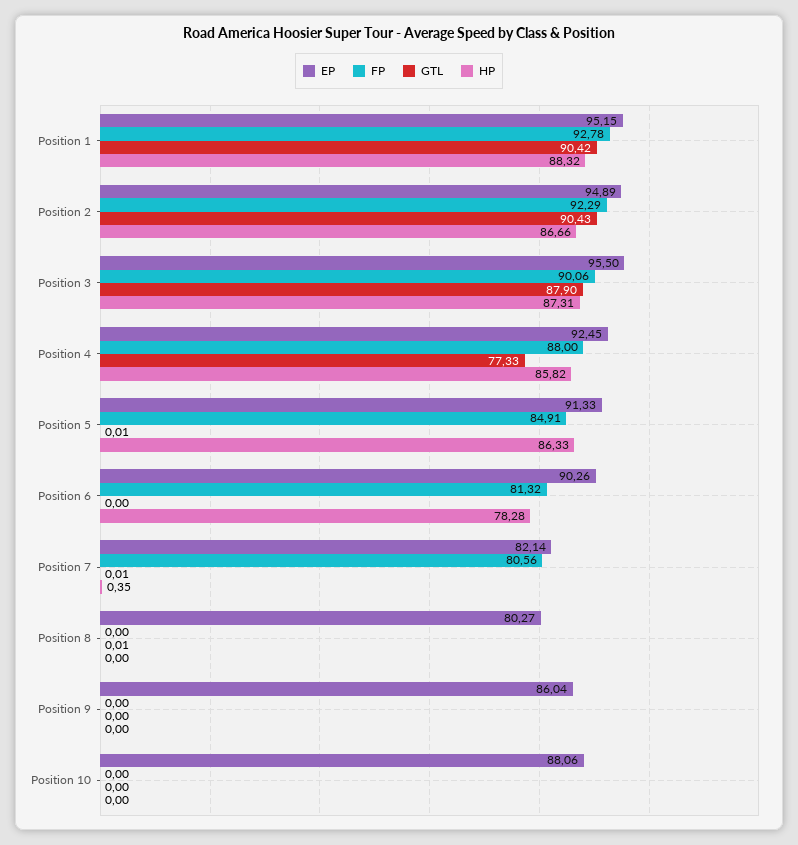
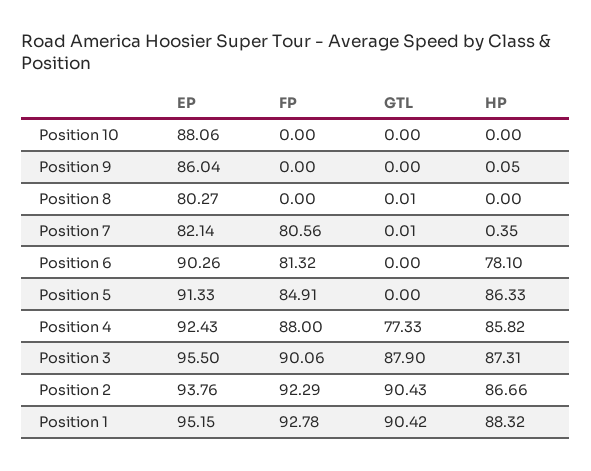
  {
    "EP": {
      "Position 1": 95.15,
-     "Position 2": 94.89,
+     "Position 2": 93.76,
      "Position 3": 95.5,
-     "Position 4": 92.45,
+     "Position 4": 92.43,
      "Position 5": 91.33,
      "Position 6": 90.26,
      "Position 7": 82.14,
      "Position 8": 80.27,
      "Position 9": 86.04,
      "Position 10": 88.06
    },
    "FP": {
      "Position 1": 92.78,
      "Position 2": 92.29,
      "Position 3": 90.06,
      "Position 4": 88,
      "Position 5": 84.91,
      "Position 6": 81.32,
      "Position 7": 80.56,
      "Position 8": 0,
      "Position 9": 0,
      "Position 10": 0
    },
    "GTL": {
      "Position 1": 90.42,
      "Position 2": 90.43,
      "Position 3": 87.9,
      "Position 4": 77.33,
-     "Position 5": 0.01,
+     "Position 5": 0,
      "Position 6": 0,
      "Position 7": 0.01,
      "Position 8": 0.01,
      "Position 9": 0,
      "Position 10": 0
    },
    "HP": {
      "Position 1": 88.32,
      "Position 2": 86.66,
      "Position 3": 87.31,
      "Position 4": 85.82,
      "Position 5": 86.33,
-     "Position 6": 78.28,
+     "Position 6": 78.1,
      "Position 7": 0.35,
      "Position 8": 0,
-     "Position 9": 0,
+     "Position 9": 0.05,
      "Position 10": 0
    }
  }

